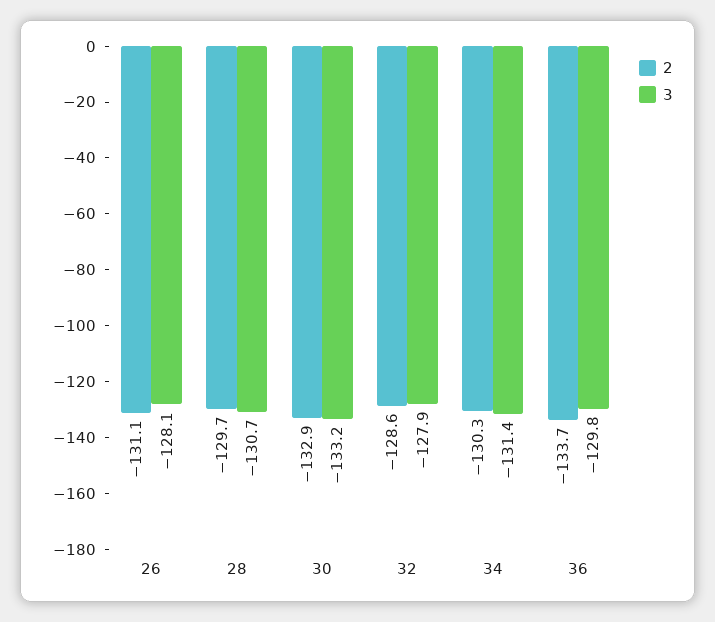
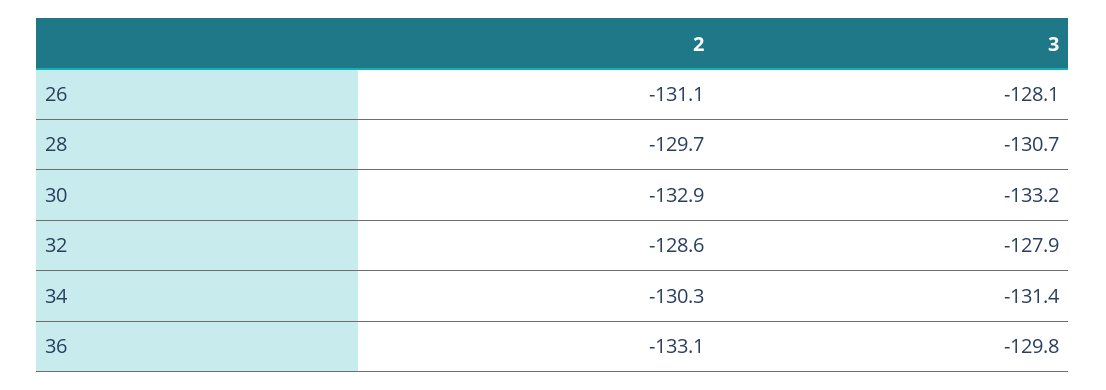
  {
    "2": {
      "26": -131.1,
      "28": -129.7,
      "30": -132.9,
      "32": -128.6,
      "34": -130.3,
-     "36": -133.7
+     "36": -133.1
    },
    "3": {
      "26": -128.1,
      "28": -130.7,
      "30": -133.2,
      "32": -127.9,
      "34": -131.4,
      "36": -129.8
    }
  }

